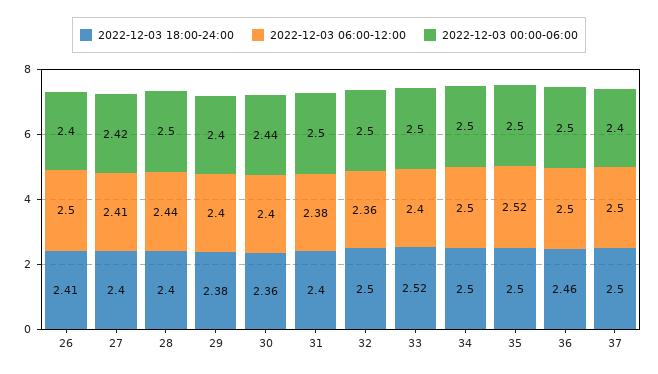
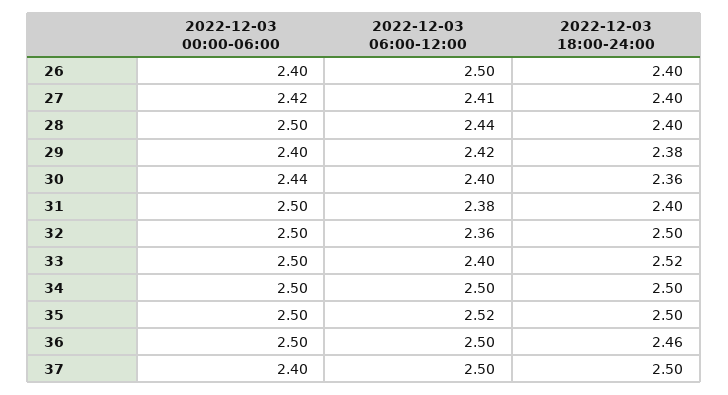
  {
    "2022-12-03 18:00-24:00": {
-     "26": 2.41,
+     "26": 2.4,
      "27": 2.4,
      "28": 2.4,
      "29": 2.38,
      "30": 2.36,
      "31": 2.4,
      "32": 2.5,
      "33": 2.52,
      "34": 2.5,
      "35": 2.5,
      "36": 2.46,
      "37": 2.5
    },
    "2022-12-03 06:00-12:00": {
      "26": 2.5,
      "27": 2.41,
      "28": 2.44,
-     "29": 2.4,
+     "29": 2.42,
      "30": 2.4,
      "31": 2.38,
      "32": 2.36,
      "33": 2.4,
      "34": 2.5,
      "35": 2.52,
      "36": 2.5,
      "37": 2.5
    },
    "2022-12-03 00:00-06:00": {
      "26": 2.4,
      "27": 2.42,
      "28": 2.5,
      "29": 2.4,
      "30": 2.44,
      "31": 2.5,
      "32": 2.5,
      "33": 2.5,
      "34": 2.5,
      "35": 2.5,
      "36": 2.5,
      "37": 2.4
    }
  }

